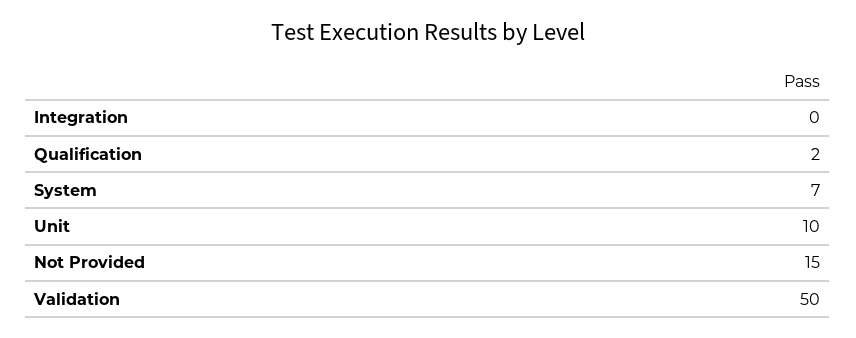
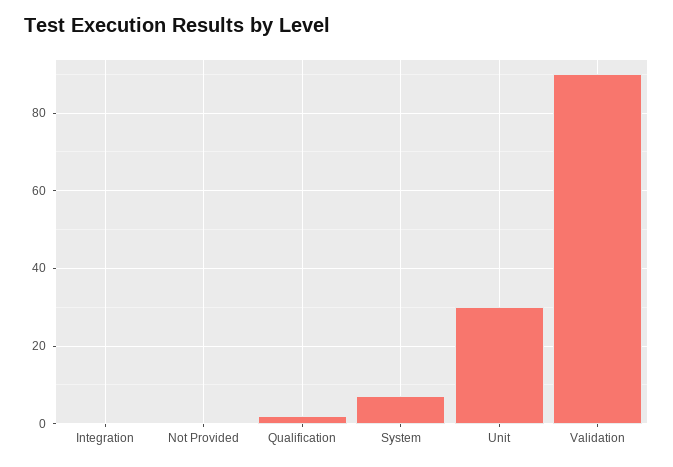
  {
    "Integration": 0,
    "Qualification": 2,
    "System": 7,
-   "Unit": 10,
+   "Unit": 30,
-   "Not Provided": 15,
+   "Not Provided": 0,
-   "Validation": 50
+   "Validation": 90
  }

